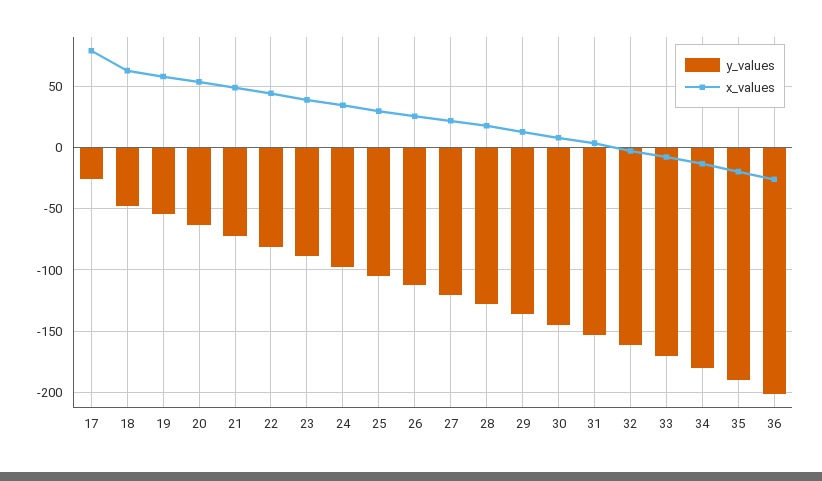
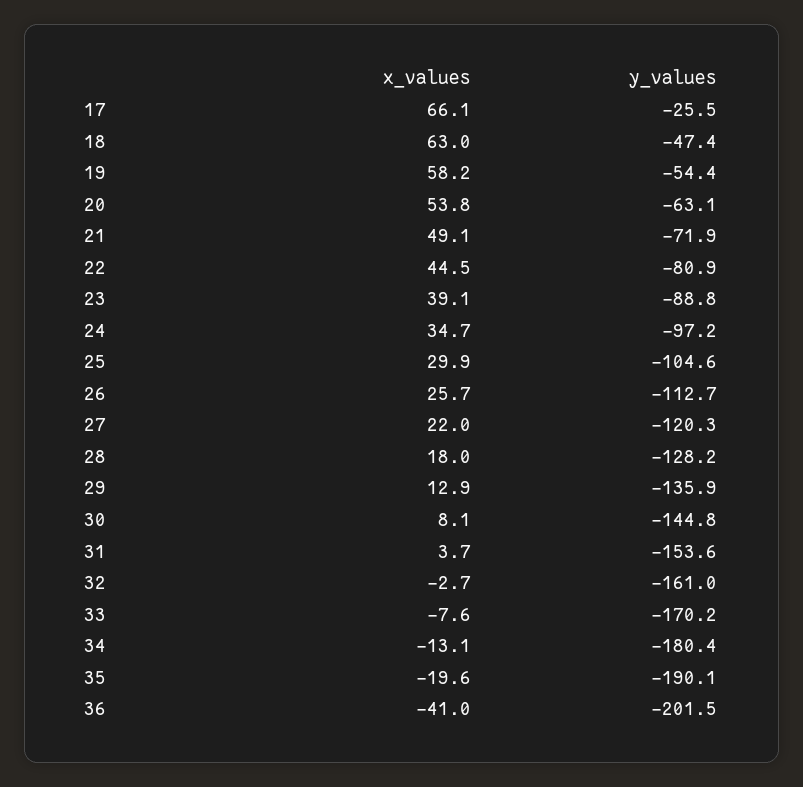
  {
    "y_values": {
      "17": -25.5,
      "18": -47.4,
      "19": -54.4,
      "20": -63.1,
      "21": -71.9,
      "22": -80.9,
      "23": -88.8,
      "24": -97.2,
      "25": -104.6,
      "26": -112.7,
      "27": -120.3,
      "28": -128.2,
      "29": -135.9,
      "30": -144.8,
      "31": -153.6,
      "32": -161,
      "33": -170.2,
      "34": -180.4,
      "35": -190.1,
      "36": -201.5
    },
    "x_values": {
-     "17": 80,
+     "17": 66.1,
      "18": 63,
      "19": 58.2,
      "20": 53.8,
      "21": 49.1,
      "22": 44.5,
      "23": 39.1,
      "24": 34.7,
      "25": 29.9,
      "26": 25.7,
      "27": 22,
      "28": 18,
      "29": 12.9,
      "30": 8.1,
      "31": 3.7,
      "32": -2.7,
      "33": -7.6,
      "34": -13.1,
      "35": -19.6,
-     "36": -25
+     "36": -41
    }
  }

